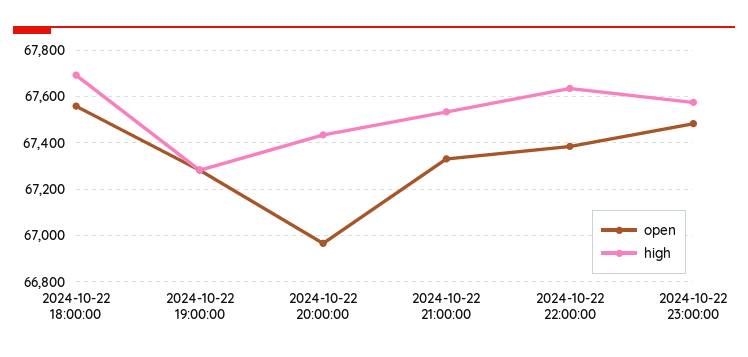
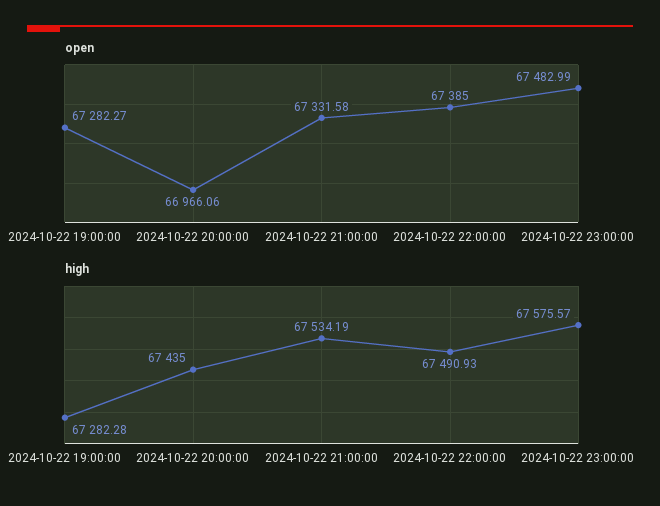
  {
    "open": {
-     "2024-10-22 18:00:00": 67550,
      "2024-10-22 19:00:00": 67282.27,
      "2024-10-22 20:00:00": 66966.06,
      "2024-10-22 21:00:00": 67331.58,
      "2024-10-22 22:00:00": 67385,
      "2024-10-22 23:00:00": 67482.99
    },
    "high": {
-     "2024-10-22 18:00:00": 67700,
      "2024-10-22 19:00:00": 67282.28,
      "2024-10-22 20:00:00": 67435,
      "2024-10-22 21:00:00": 67534.19,
-     "2024-10-22 22:00:00": 67650,
+     "2024-10-22 22:00:00": 67490.93,
      "2024-10-22 23:00:00": 67575.57
    }
  }

